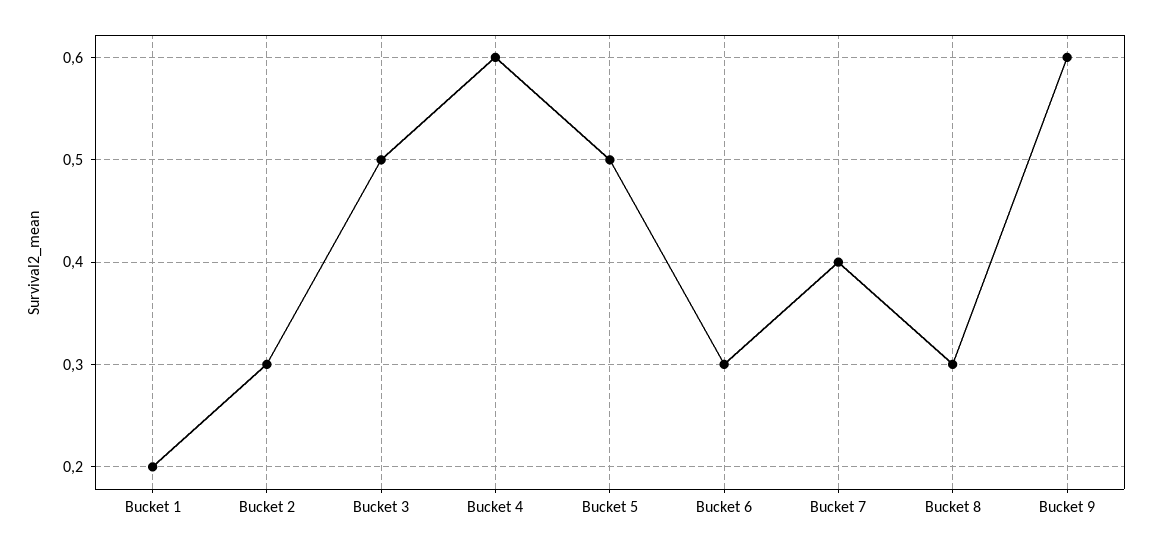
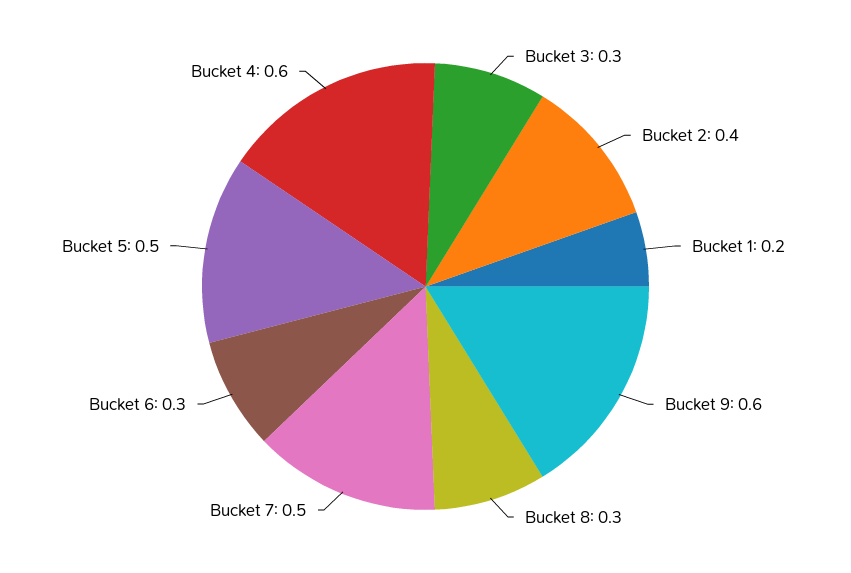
  {
    "Bucket 1": 0.2,
-   "Bucket 2": 0.3,
+   "Bucket 2": 0.4,
-   "Bucket 3": 0.5,
+   "Bucket 3": 0.3,
    "Bucket 4": 0.6,
    "Bucket 5": 0.5,
    "Bucket 6": 0.3,
-   "Bucket 7": 0.4,
+   "Bucket 7": 0.5,
    "Bucket 8": 0.3,
    "Bucket 9": 0.6
  }

